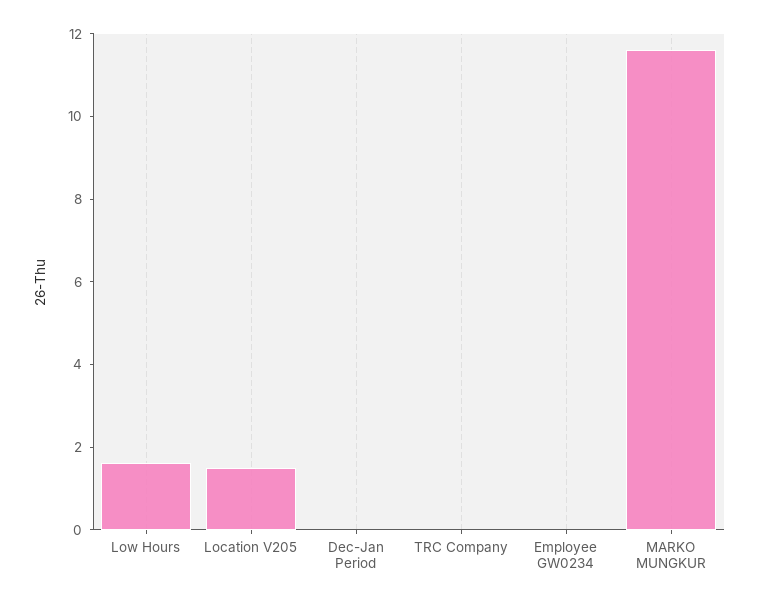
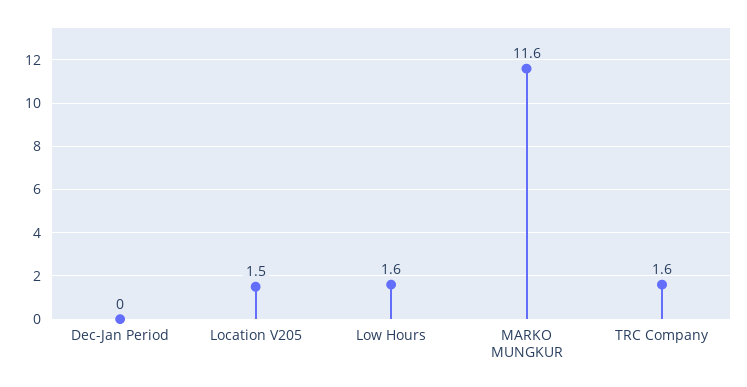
  {
    "Low Hours": 1.6,
    "Location V205": 1.5,
    "Dec-Jan Period": 0,
-   "TRC Company": 0,
+   "TRC Company": 1.6,
-   "Employee GW0234": 0,
    "MARKO MUNGKUR": 11.6
  }

